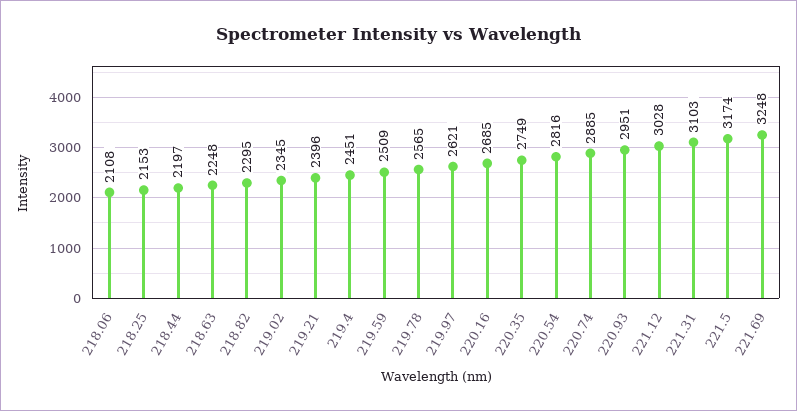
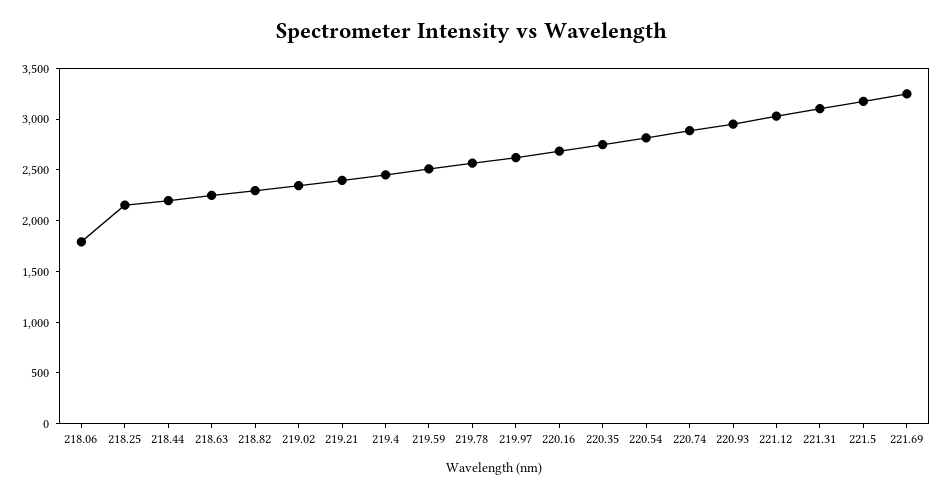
  {
-   "218.06": 2108,
+   "218.06": 1800,
    "218.25": 2153,
    "218.44": 2197,
    "218.63": 2248,
    "218.82": 2295,
    "219.02": 2345,
    "219.21": 2396,
    "219.4": 2451,
    "219.59": 2509,
    "219.78": 2565,
    "219.97": 2621,
    "220.16": 2685,
    "220.35": 2749,
    "220.54": 2816,
    "220.74": 2885,
    "220.93": 2951,
    "221.12": 3028,
    "221.31": 3103,
    "221.5": 3174,
    "221.69": 3248
  }

